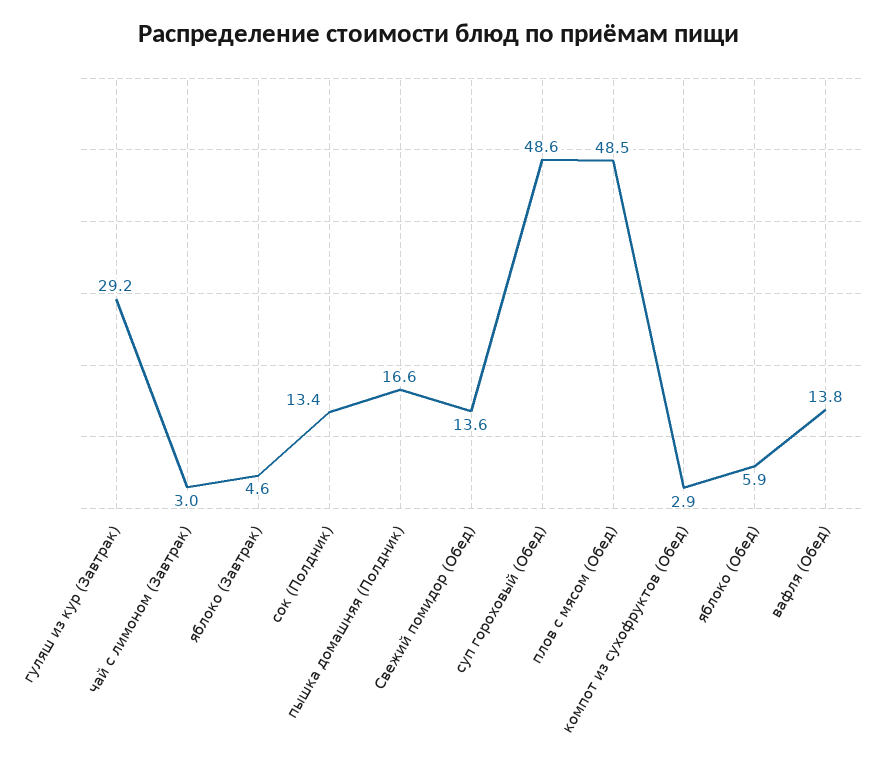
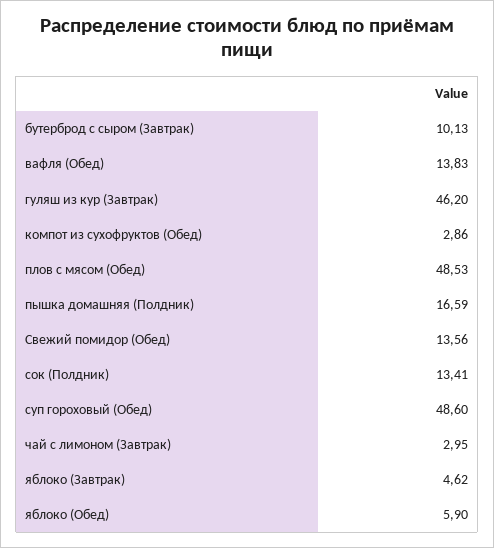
  {
-   "гуляш из кур (Завтрак)": 29.2,
+   "гуляш из кур (Завтрак)": 46.2,
    "чай с лимоном (Завтрак)": 2.95,
    "яблоко (Завтрак)": 4.62,
    "сок (Полдник)": 13.41,
    "пышка домашняя (Полдник)": 16.59,
    "Свежий помидор (Обед)": 13.56,
    "суп гороховый (Обед)": 48.6,
    "плов с мясом (Обед)": 48.53,
    "компот из сухофруктов (Обед)": 2.86,
    "яблоко (Обед)": 5.9,
-   "вафля (Обед)": 13.83
+   "вафля (Обед)": 13.83,
+   "бутерброд с сыром (Завтрак)": 10.13
  }

